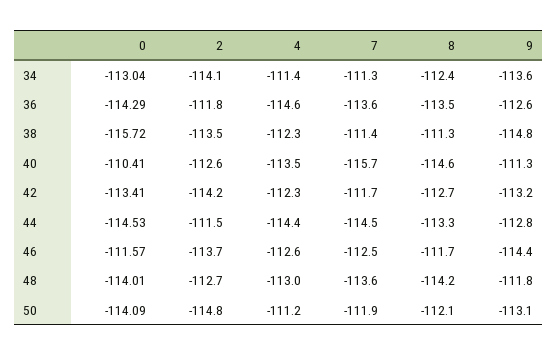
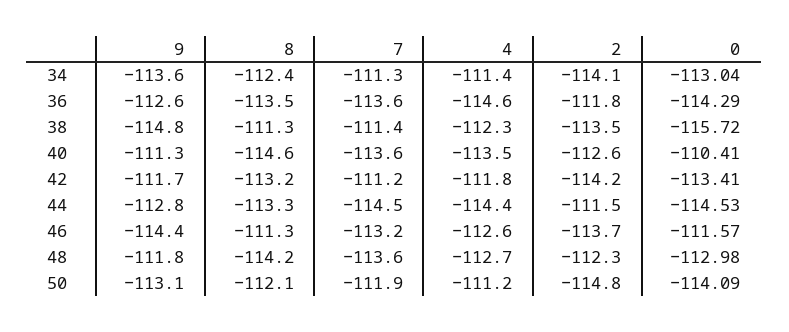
  {
    "0": {
      "34": -113.04,
      "36": -114.29,
      "38": -115.72,
      "40": -110.41,
      "42": -113.41,
      "44": -114.53,
      "46": -111.57,
-     "48": -114.01,
+     "48": -112.98,
      "50": -114.09
    },
    "2": {
      "34": -114.1,
      "36": -111.8,
      "38": -113.5,
      "40": -112.6,
      "42": -114.2,
      "44": -111.5,
      "46": -113.7,
-     "48": -112.7,
+     "48": -112.3,
      "50": -114.8
    },
    "4": {
      "34": -111.4,
      "36": -114.6,
      "38": -112.3,
      "40": -113.5,
-     "42": -112.3,
+     "42": -111.8,
      "44": -114.4,
      "46": -112.6,
-     "48": -113,
+     "48": -112.7,
      "50": -111.2
    },
    "7": {
      "34": -111.3,
      "36": -113.6,
      "38": -111.4,
-     "40": -115.7,
+     "40": -113.6,
-     "42": -111.7,
+     "42": -111.2,
      "44": -114.5,
-     "46": -112.5,
+     "46": -113.2,
      "48": -113.6,
      "50": -111.9
    },
    "8": {
      "34": -112.4,
      "36": -113.5,
      "38": -111.3,
      "40": -114.6,
-     "42": -112.7,
+     "42": -113.2,
      "44": -113.3,
-     "46": -111.7,
+     "46": -111.3,
      "48": -114.2,
      "50": -112.1
    },
    "9": {
      "34": -113.6,
      "36": -112.6,
      "38": -114.8,
      "40": -111.3,
-     "42": -113.2,
+     "42": -111.7,
      "44": -112.8,
      "46": -114.4,
      "48": -111.8,
      "50": -113.1
    }
  }

